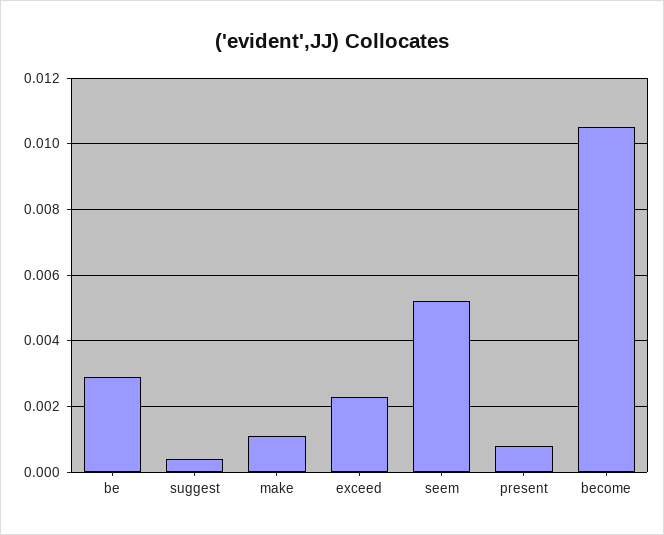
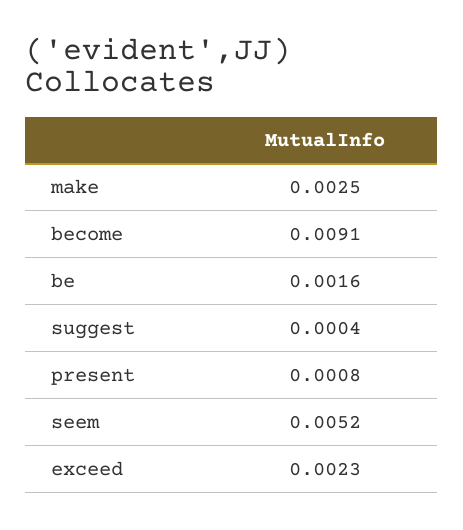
  {
-   "be": 0.003,
+   "be": 0.0016,
    "suggest": 0.0004,
-   "make": 0.001,
+   "make": 0.0025,
    "exceed": 0.0023,
    "seem": 0.0052,
    "present": 0.0008,
-   "become": 0.0105
+   "become": 0.0091
  }

